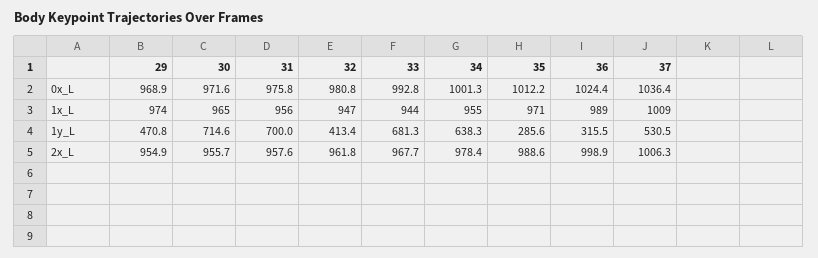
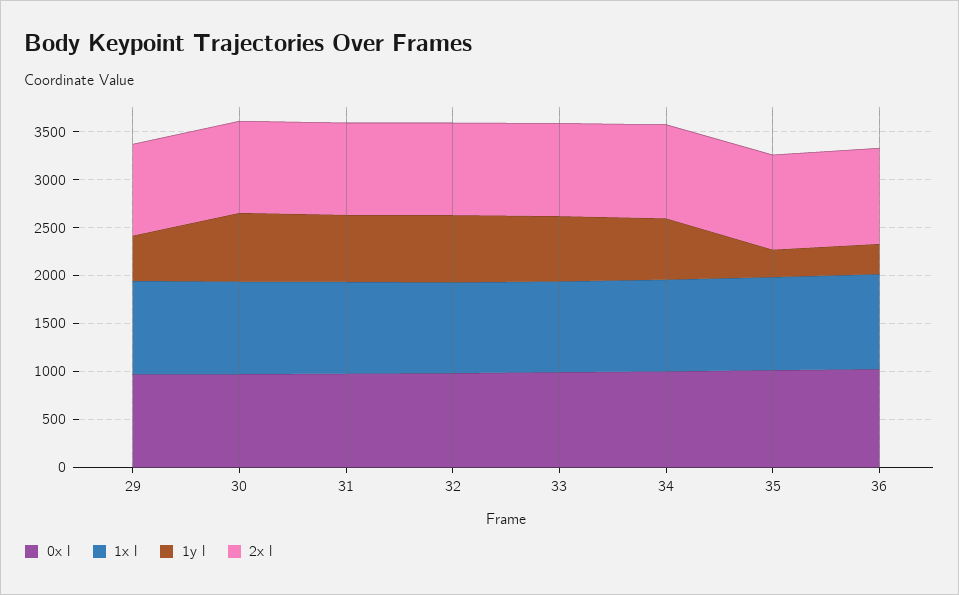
  {
    "0x_L": {
      "29": 968.9,
      "30": 971.6,
      "31": 975.8,
      "32": 980.8,
      "33": 992.8,
      "34": 1001.3,
      "35": 1012.2,
-     "36": 1024.4,
+     "36": 1024.4
-     "37": 1036.4
    },
    "1x_L": {
      "29": 974,
      "30": 965,
      "31": 956,
      "32": 947,
      "33": 944,
      "34": 955,
      "35": 971,
-     "36": 989,
+     "36": 989
-     "37": 1009
    },
    "1y_L": {
      "29": 470.8,
      "30": 714.6,
      "31": 700,
-     "32": 413.4,
+     "32": 700,
      "33": 681.3,
      "34": 638.3,
      "35": 285.6,
-     "36": 315.5,
+     "36": 315.5
-     "37": 530.5
    },
    "2x_L": {
      "29": 954.9,
      "30": 955.7,
      "31": 957.6,
      "32": 961.8,
      "33": 967.7,
      "34": 978.4,
      "35": 988.6,
-     "36": 998.9,
+     "36": 998.9
-     "37": 1006.3
    }
  }

